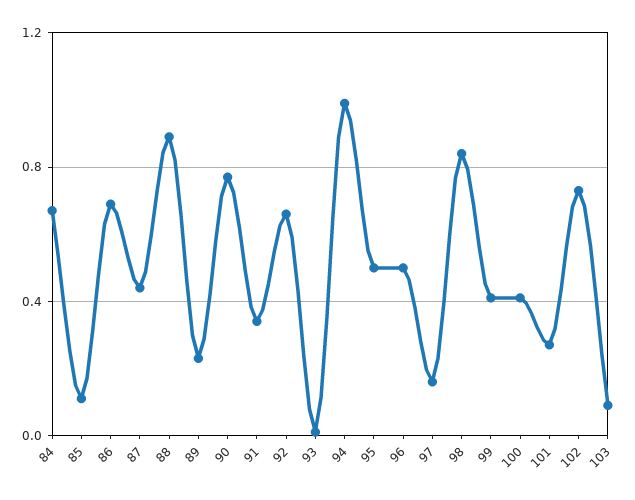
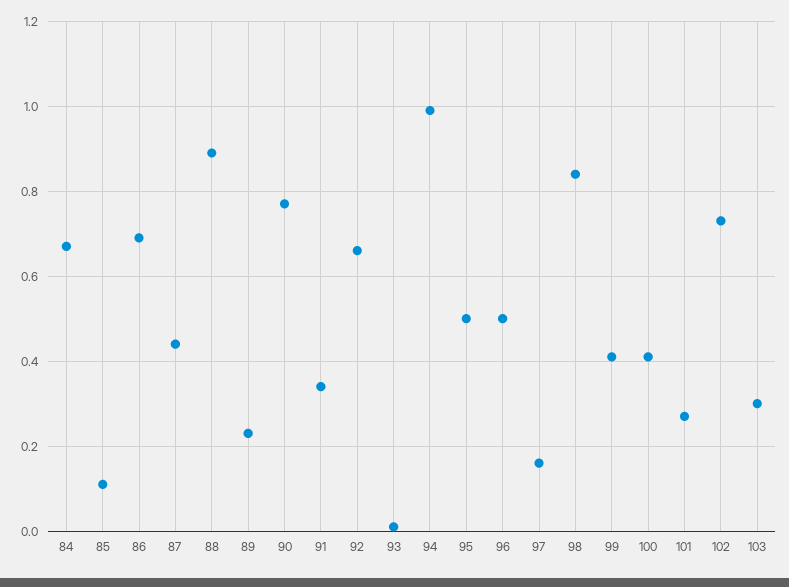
  {
    "84": 0.65,
    "85": 0.1,
    "86": 0.7,
    "87": 0.45,
    "88": 0.9,
    "89": 0.25,
    "90": 0.75,
    "91": 0.35,
    "92": 0.65,
    "93": 0,
    "94": 1,
    "95": 0.5,
    "96": 0.5,
    "97": 0.15,
    "98": 0.85,
    "99": 0.4,
    "100": 0.4,
    "101": 0.25,
    "102": 0.75,
-   "103": 0.1
+   "103": 0.3
  }

